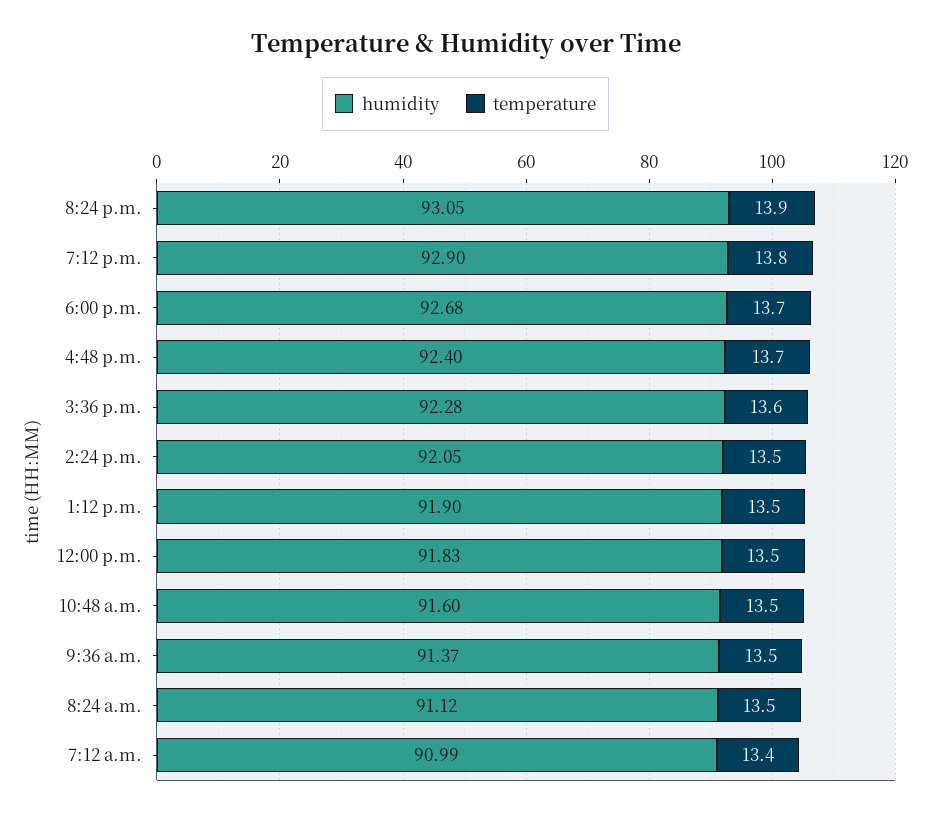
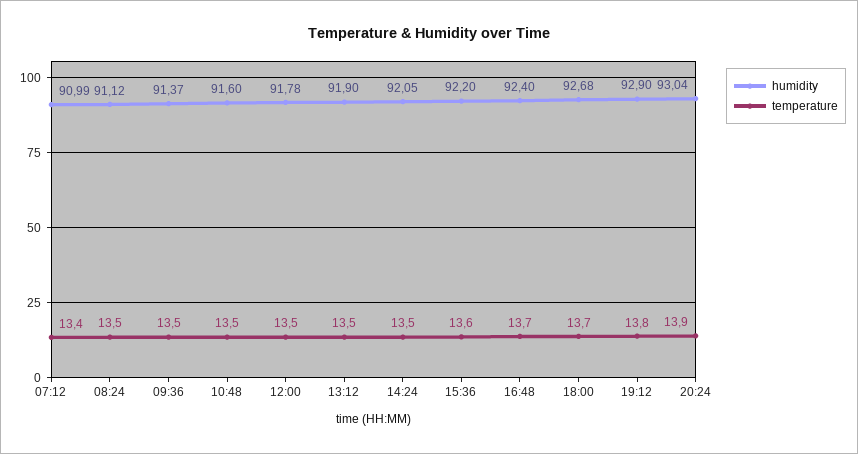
  {
    "humidity": {
-     "8:24 p.m.": 93.05,
+     "8:24 p.m.": 93.04,
      "7:12 p.m.": 92.9,
      "6:00 p.m.": 92.68,
      "4:48 p.m.": 92.4,
-     "3:36 p.m.": 92.28,
+     "3:36 p.m.": 92.2,
      "2:24 p.m.": 92.05,
      "1:12 p.m.": 91.9,
-     "12:00 p.m.": 91.83,
+     "12:00 p.m.": 91.78,
      "10:48 a.m.": 91.6,
      "9:36 a.m.": 91.37,
      "8:24 a.m.": 91.12,
      "7:12 a.m.": 90.99
    },
    "temperature": {
      "8:24 p.m.": 13.9,
      "7:12 p.m.": 13.8,
      "6:00 p.m.": 13.7,
      "4:48 p.m.": 13.7,
      "3:36 p.m.": 13.6,
      "2:24 p.m.": 13.5,
      "1:12 p.m.": 13.5,
      "12:00 p.m.": 13.5,
      "10:48 a.m.": 13.5,
      "9:36 a.m.": 13.5,
      "8:24 a.m.": 13.5,
      "7:12 a.m.": 13.4
    }
  }

